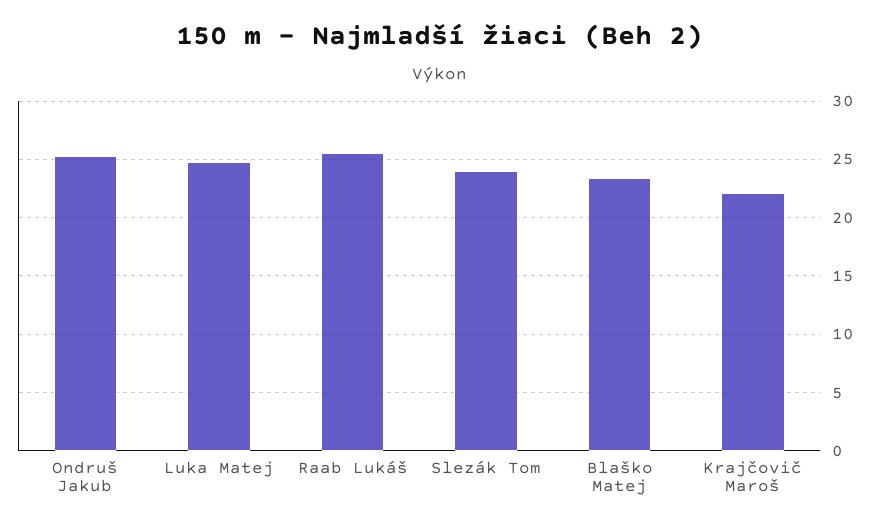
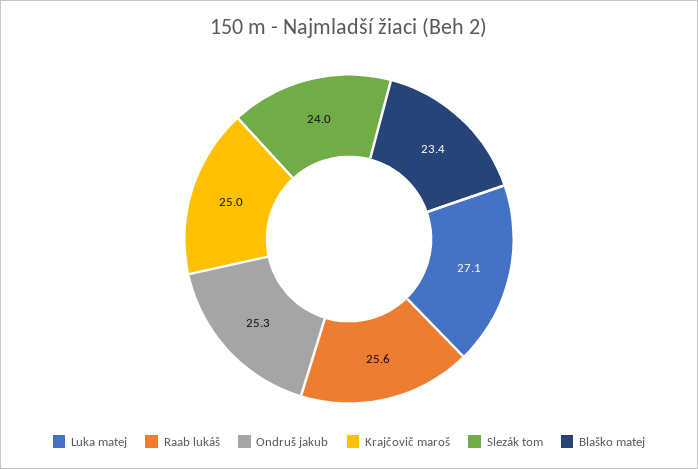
  {
    "Ondruš Jakub": 25.3,
-   "Luka Matej": 25,
+   "Luka Matej": 27.1,
    "Raab Lukáš": 25.6,
    "Slezák Tom": 24,
    "Blaško Matej": 23.4,
-   "Krajčovič Maroš": 22
+   "Krajčovič Maroš": 25
  }

